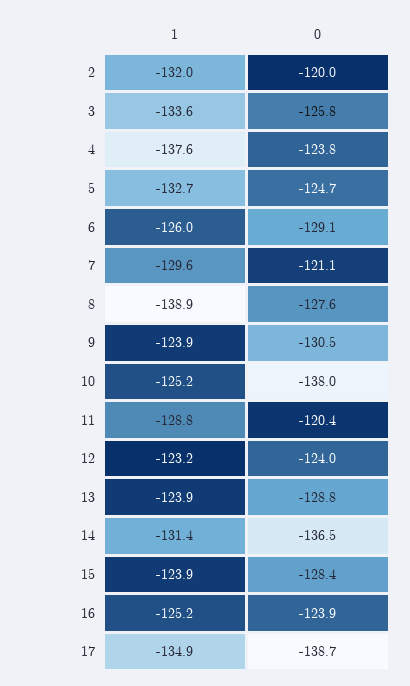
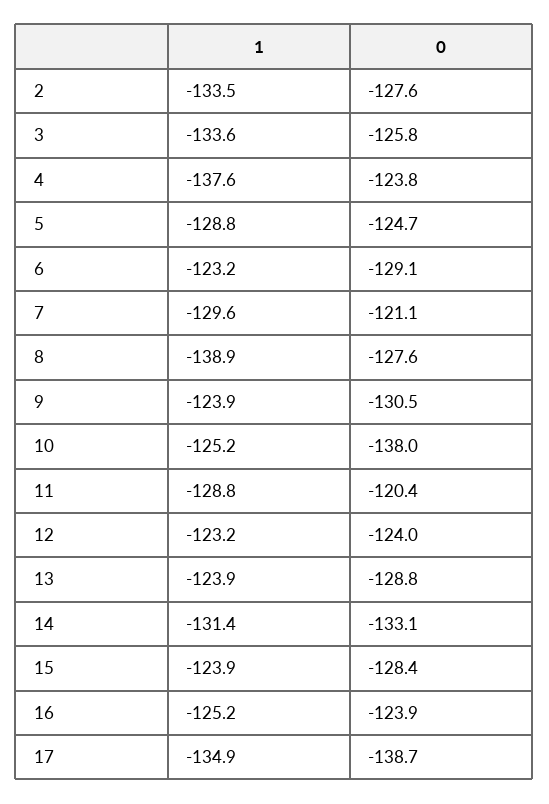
  {
    "1": {
-     "2": -132,
+     "2": -133.5,
      "3": -133.6,
      "4": -137.6,
-     "5": -132.7,
+     "5": -128.8,
-     "6": -126,
+     "6": -123.2,
      "7": -129.6,
      "8": -138.9,
      "9": -123.9,
      "10": -125.2,
      "11": -128.8,
      "12": -123.2,
      "13": -123.9,
      "14": -131.4,
      "15": -123.9,
      "16": -125.2,
      "17": -134.9
    },
    "0": {
-     "2": -120,
+     "2": -127.6,
      "3": -125.8,
      "4": -123.8,
      "5": -124.7,
      "6": -129.1,
      "7": -121.1,
      "8": -127.6,
      "9": -130.5,
      "10": -138,
      "11": -120.4,
      "12": -124,
      "13": -128.8,
-     "14": -136.5,
+     "14": -133.1,
      "15": -128.4,
      "16": -123.9,
      "17": -138.7
    }
  }

